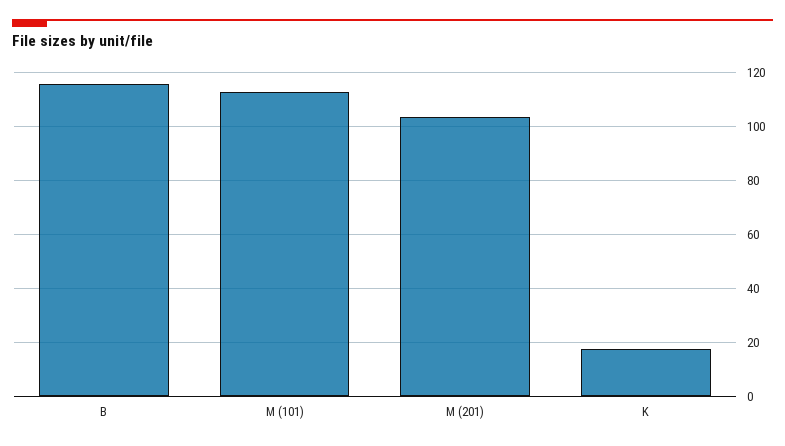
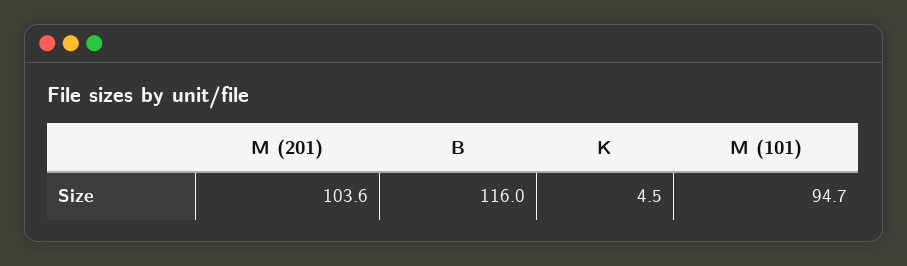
  {
    "B": 116,
-   "M (101)": 112.5,
+   "M (101)": 94.7,
    "M (201)": 103.6,
-   "K": 17.5
+   "K": 4.5
  }

